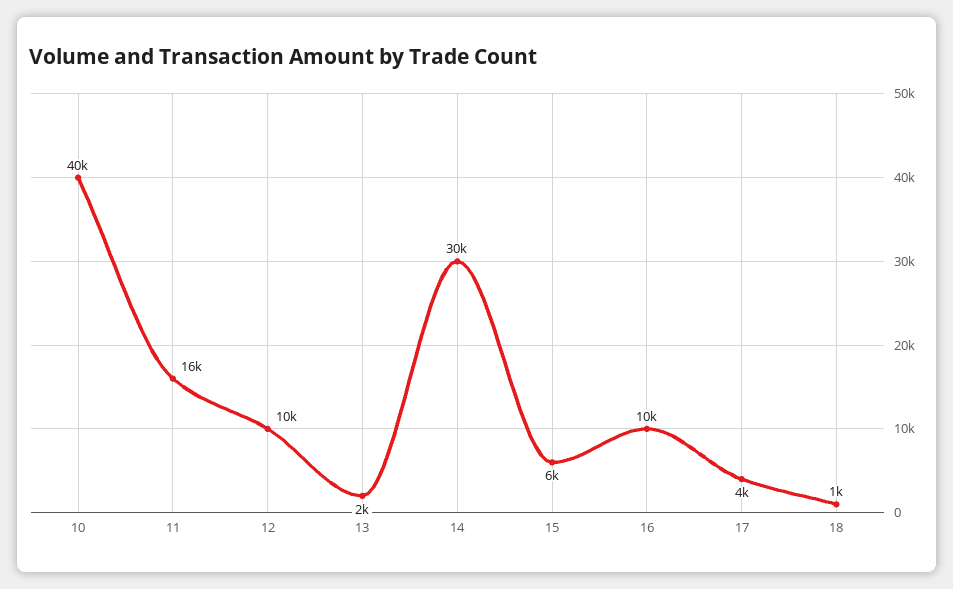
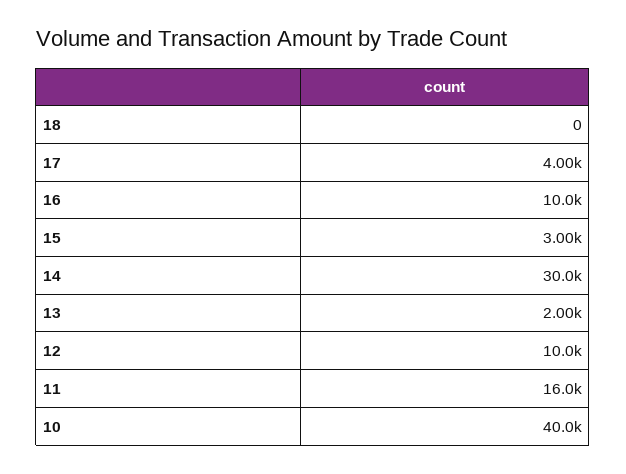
  {
    "10": 40000,
    "11": 16000,
    "12": 10000,
    "13": 2000,
    "14": 30000,
-   "15": 6000,
+   "15": 3000,
    "16": 10000,
    "17": 4000,
-   "18": 1000
+   "18": 0
  }

